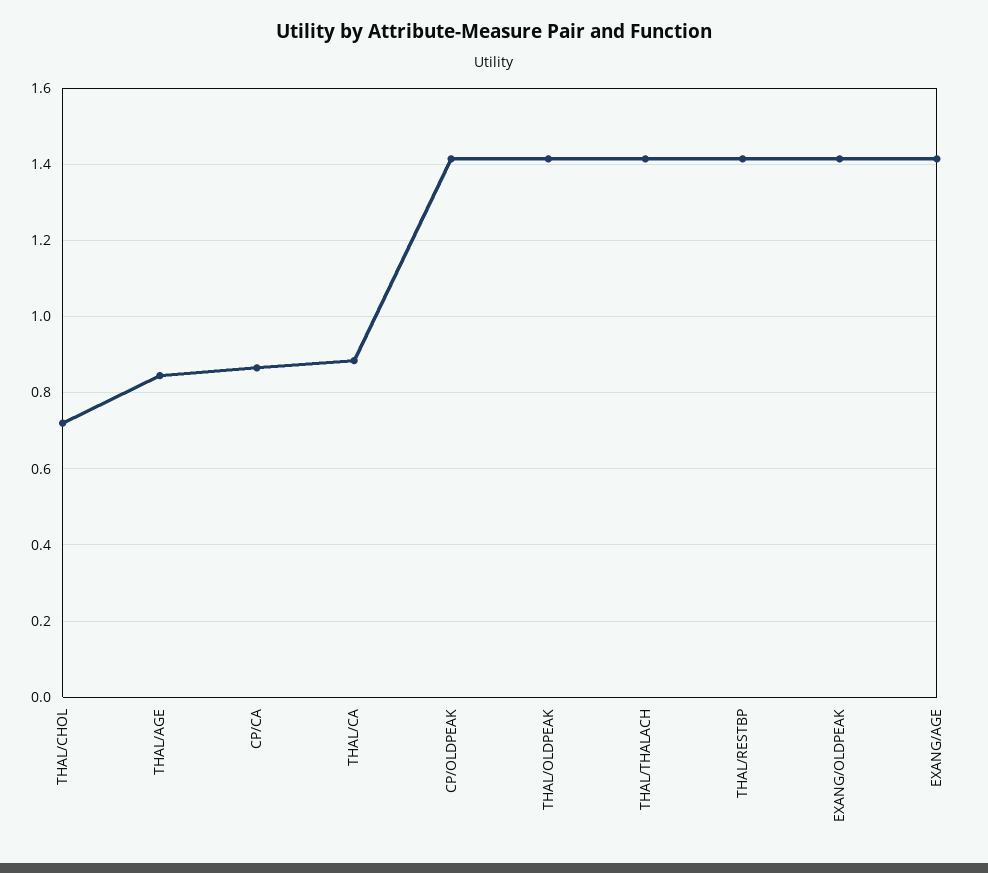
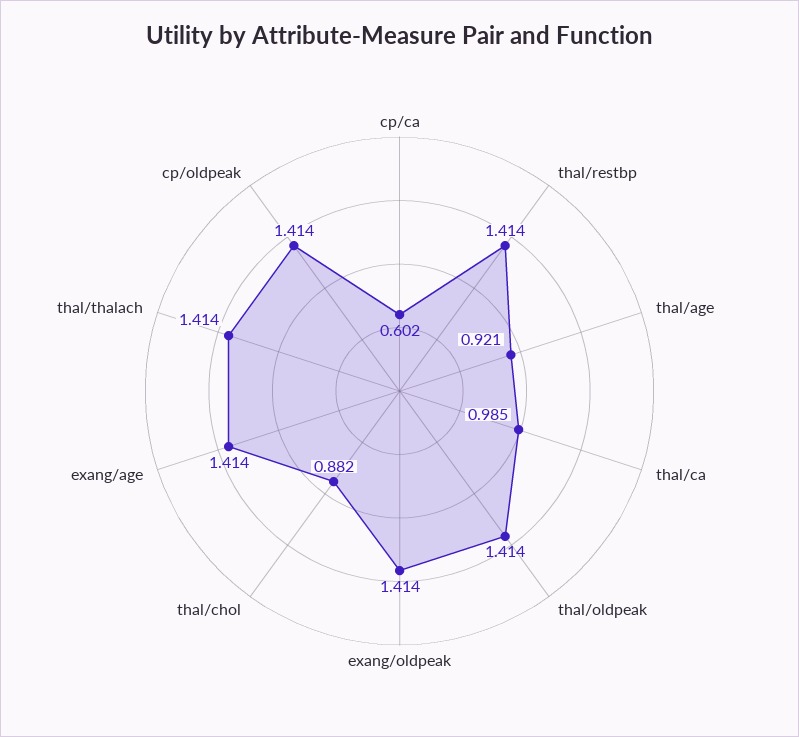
  {
-   "THAL/CHOL": 0.72,
+   "THAL/CHOL": 0.882,
-   "THAL/AGE": 0.84,
+   "THAL/AGE": 0.921,
-   "CP/CA": 0.86,
+   "CP/CA": 0.602,
-   "THAL/CA": 0.88,
+   "THAL/CA": 0.985,
    "CP/OLDPEAK": 1.414,
    "THAL/OLDPEAK": 1.414,
    "THAL/THALACH": 1.414,
    "THAL/RESTBP": 1.414,
    "EXANG/OLDPEAK": 1.414,
    "EXANG/AGE": 1.414
  }

